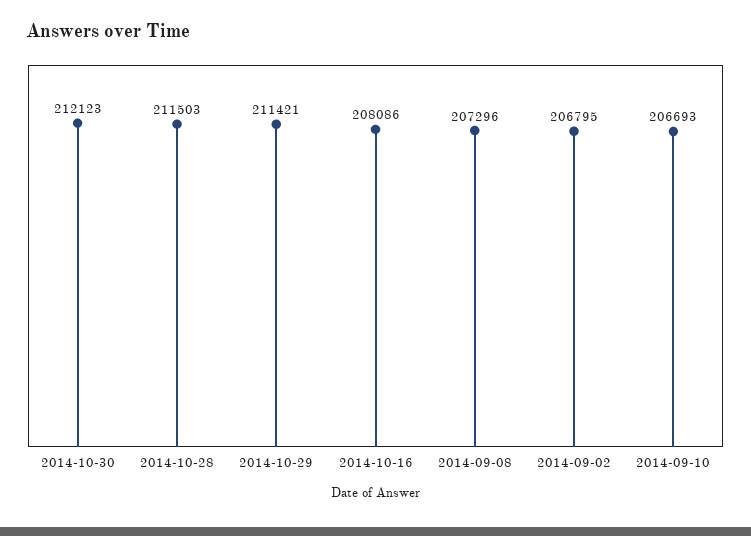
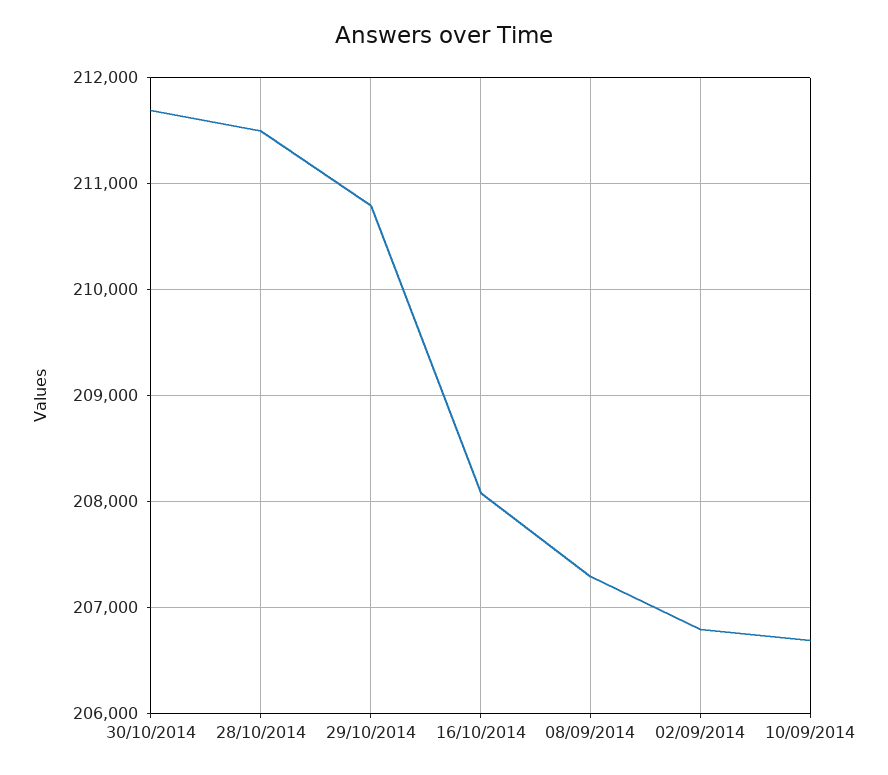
  {
-   "2014-10-30": 212123,
+   "2014-10-30": 211700,
    "2014-10-28": 211503,
-   "2014-10-29": 211421,
+   "2014-10-29": 210800,
    "2014-10-16": 208086,
    "2014-09-08": 207296,
    "2014-09-02": 206795,
    "2014-09-10": 206693
  }

